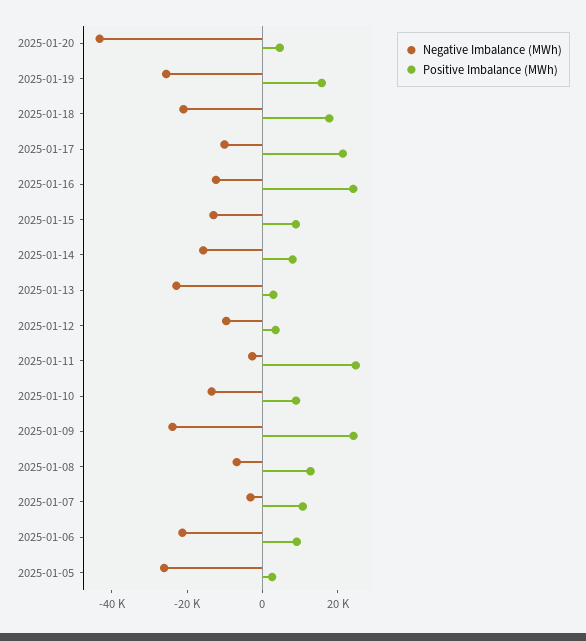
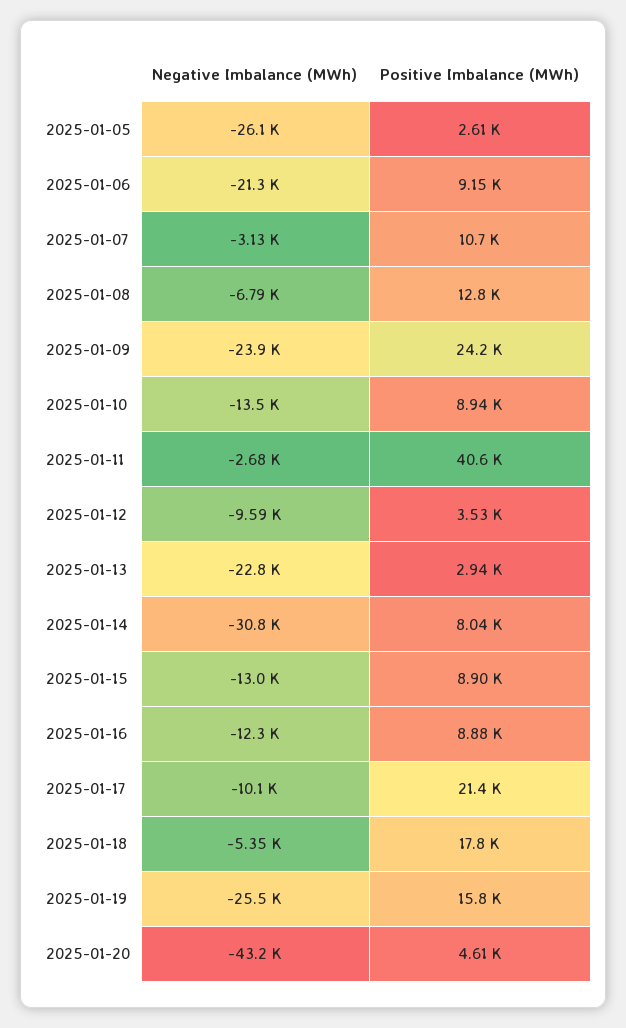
  {
    "Negative Imbalance (MWh)": {
      "2025-01-20": -43200,
      "2025-01-19": -25500,
-     "2025-01-18": -20000,
+     "2025-01-18": -5350,
      "2025-01-17": -10100,
      "2025-01-16": -12300,
      "2025-01-15": -13000,
-     "2025-01-14": -15000,
+     "2025-01-14": -30800,
      "2025-01-13": -22800,
      "2025-01-12": -9590,
      "2025-01-11": -2680,
      "2025-01-10": -13500,
      "2025-01-09": -23900,
      "2025-01-08": -6790,
      "2025-01-07": -3130,
      "2025-01-06": -21300,
      "2025-01-05": -26100
    },
    "Positive Imbalance (MWh)": {
      "2025-01-20": 4610,
      "2025-01-19": 15800,
      "2025-01-18": 17800,
      "2025-01-17": 21400,
-     "2025-01-16": 25000,
+     "2025-01-16": 8880,
      "2025-01-15": 8900,
      "2025-01-14": 8040,
      "2025-01-13": 2940,
      "2025-01-12": 3530,
-     "2025-01-11": 25000,
+     "2025-01-11": 40600,
      "2025-01-10": 8940,
      "2025-01-09": 24200,
      "2025-01-08": 12800,
      "2025-01-07": 10700,
      "2025-01-06": 9150,
      "2025-01-05": 2610
    }
  }

